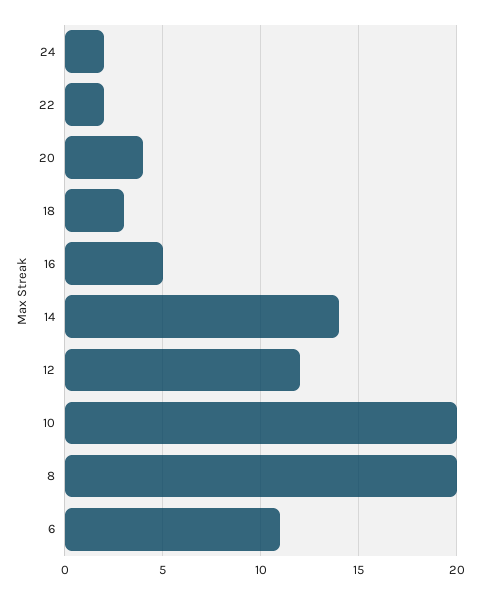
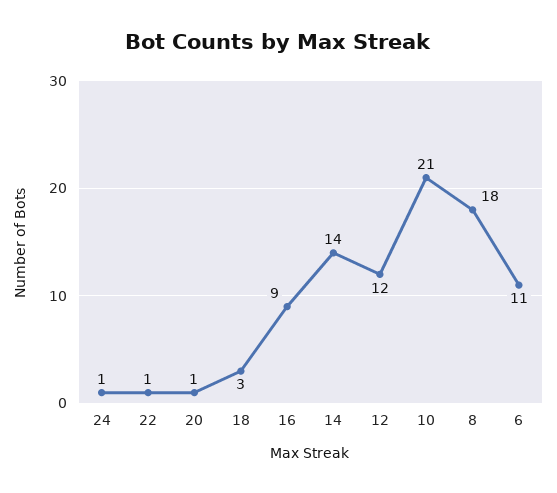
  {
-   "24": 2,
+   "24": 1,
-   "22": 2,
+   "22": 1,
-   "20": 4,
+   "20": 1,
    "18": 3,
-   "16": 5,
+   "16": 9,
    "14": 14,
    "12": 12,
-   "10": 20,
+   "10": 21,
-   "8": 20,
+   "8": 18,
    "6": 11
  }

